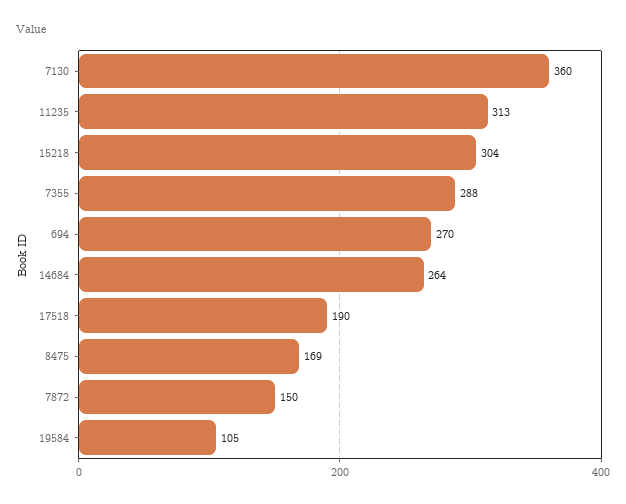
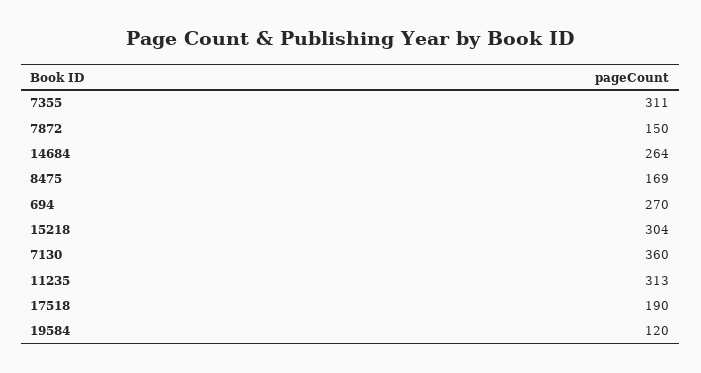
  {
    "7130": 360,
    "11235": 313,
    "15218": 304,
-   "7355": 288,
+   "7355": 311,
    "694": 270,
    "14684": 264,
    "17518": 190,
    "8475": 169,
    "7872": 150,
-   "19584": 105
+   "19584": 120
  }

